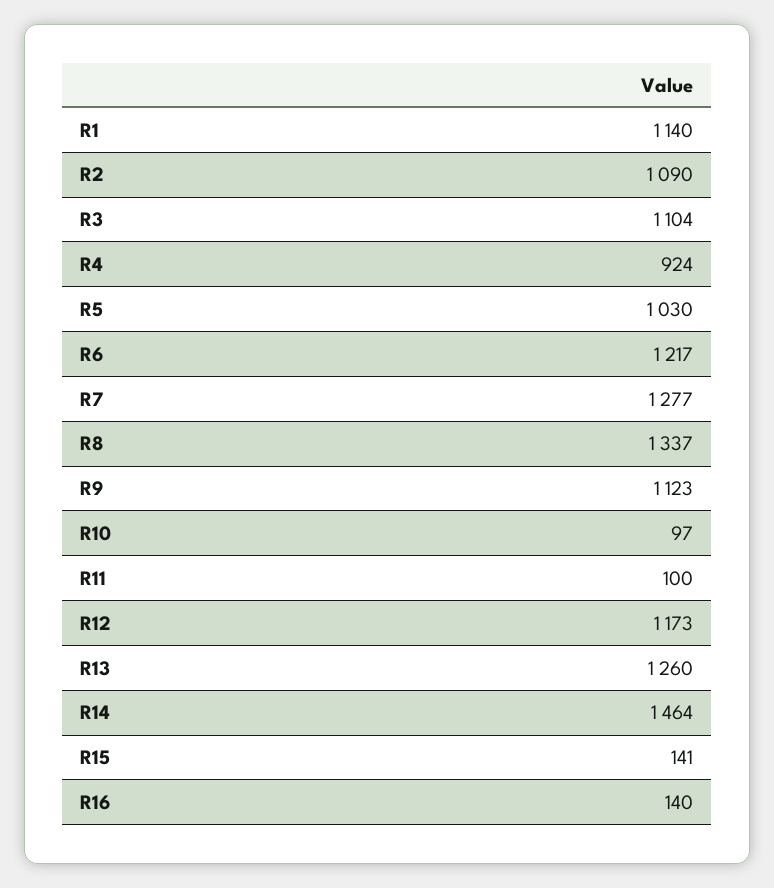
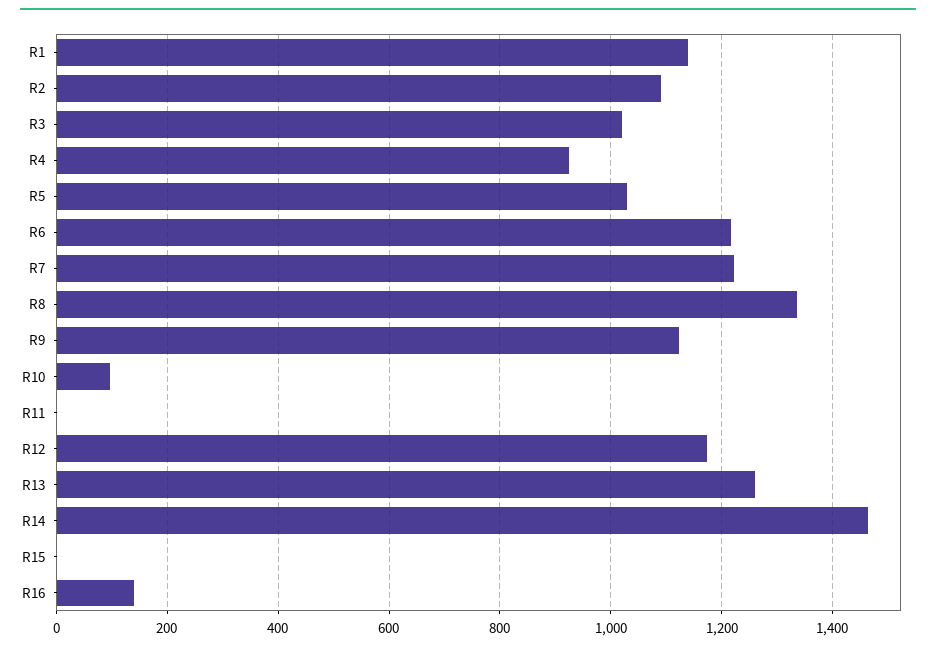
  {
    "R1": 1140,
    "R2": 1090,
-   "R3": 1104,
+   "R3": 1020,
    "R4": 924,
    "R5": 1030,
    "R6": 1217,
-   "R7": 1277,
+   "R7": 1220,
    "R8": 1337,
    "R9": 1123,
    "R10": 97,
-   "R11": 100,
+   "R11": 0,
    "R12": 1173,
    "R13": 1260,
    "R14": 1464,
-   "R15": 141,
+   "R15": 0,
    "R16": 140
  }

